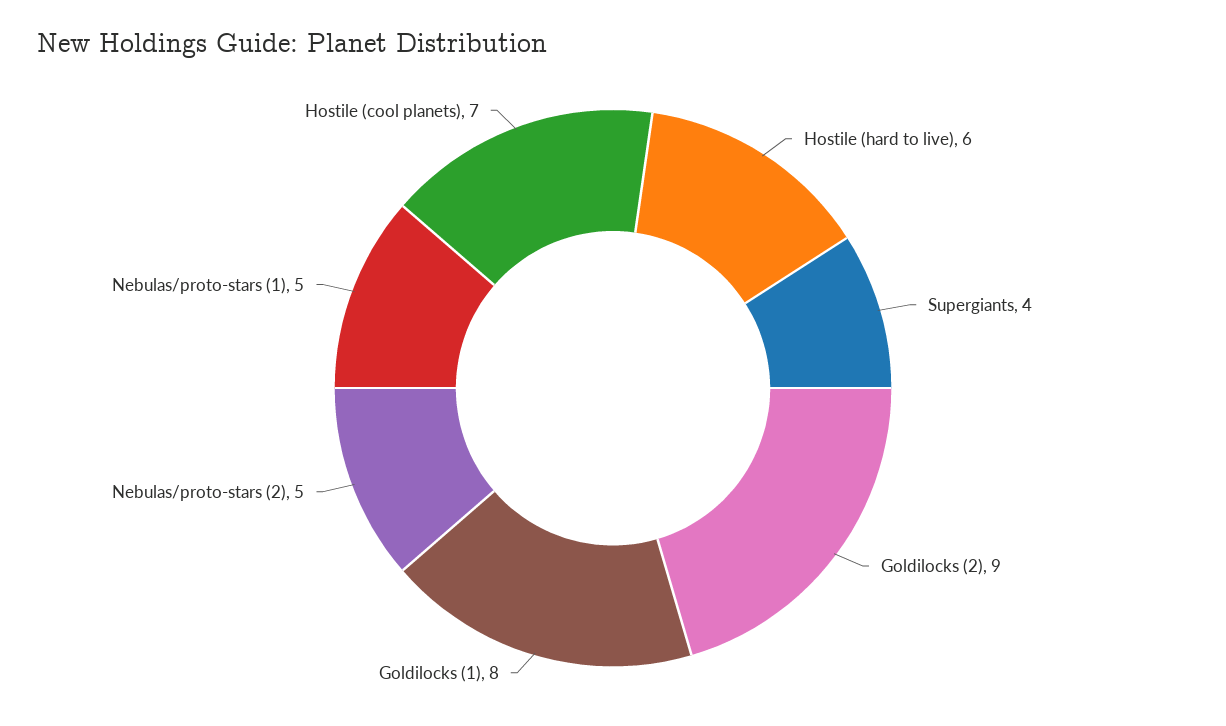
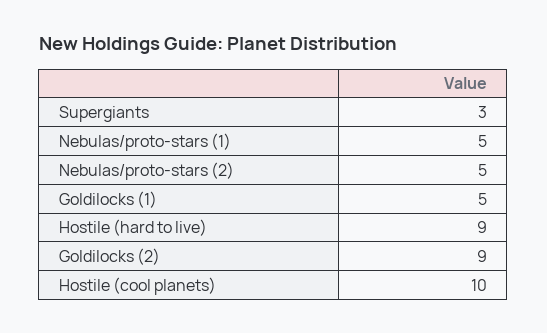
  {
-   "Hostile (hard to live)": 6,
+   "Hostile (hard to live)": 9,
-   "Supergiants": 4,
+   "Supergiants": 3,
    "Goldilocks (2)": 9,
-   "Goldilocks (1)": 8,
+   "Goldilocks (1)": 5,
    "Nebulas/proto-stars (2)": 5,
    "Nebulas/proto-stars (1)": 5,
-   "Hostile (cool planets)": 7
+   "Hostile (cool planets)": 10
  }

